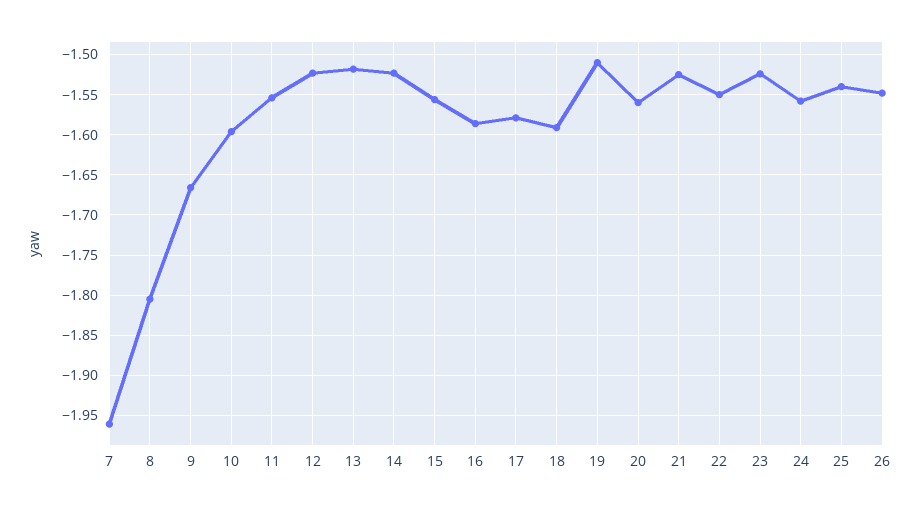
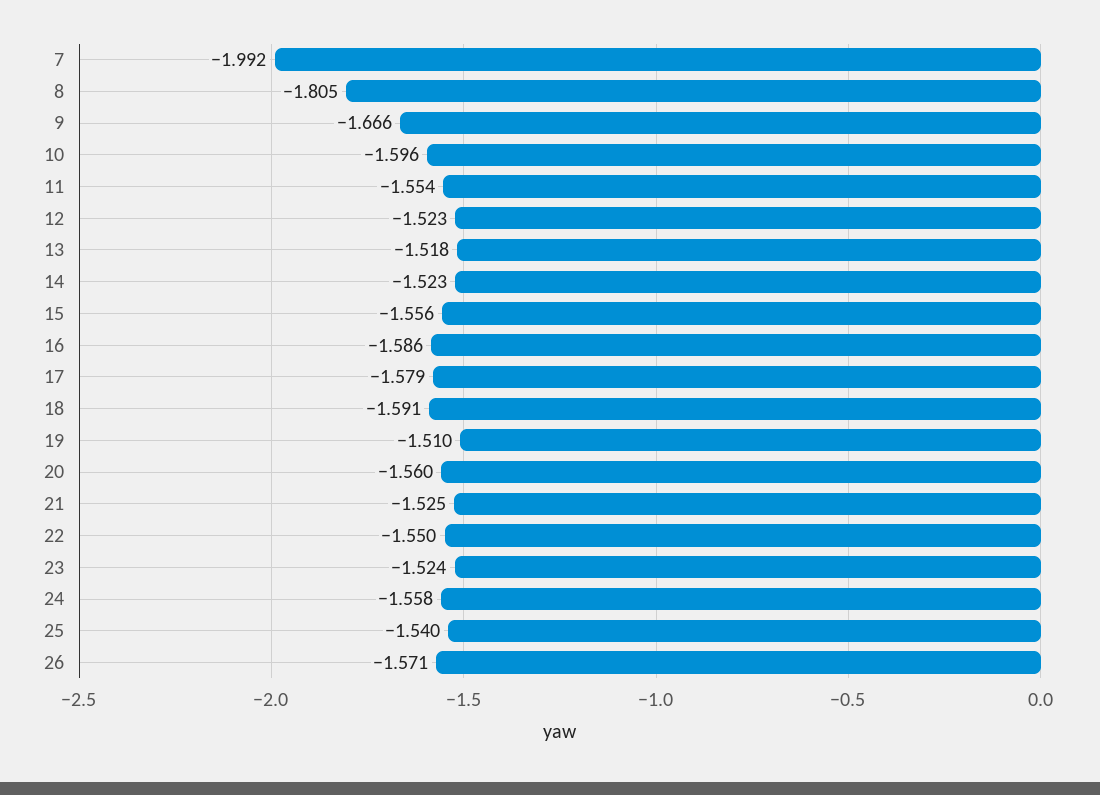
  {
-   "7": -1.96,
+   "7": -1.992,
    "8": -1.805,
    "9": -1.666,
    "10": -1.596,
    "11": -1.554,
    "12": -1.523,
    "13": -1.518,
    "14": -1.523,
    "15": -1.556,
    "16": -1.586,
    "17": -1.579,
    "18": -1.591,
    "19": -1.51,
    "20": -1.56,
    "21": -1.525,
    "22": -1.55,
    "23": -1.524,
    "24": -1.558,
    "25": -1.54,
-   "26": -1.55
+   "26": -1.571
  }

